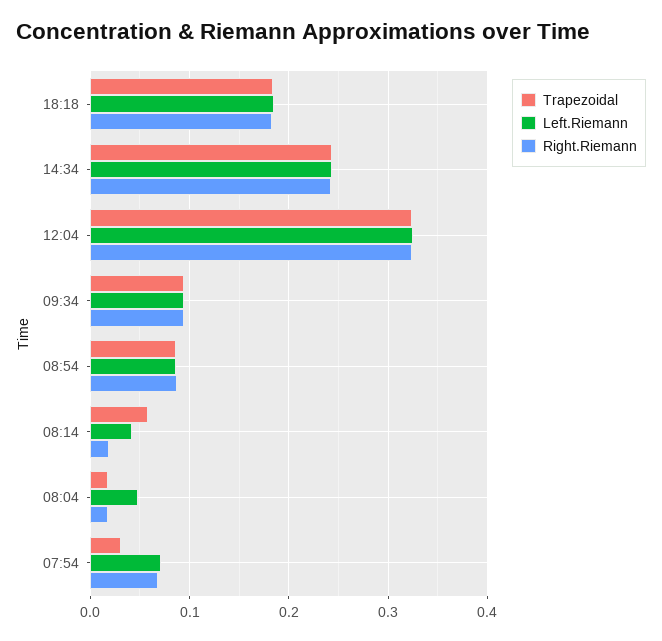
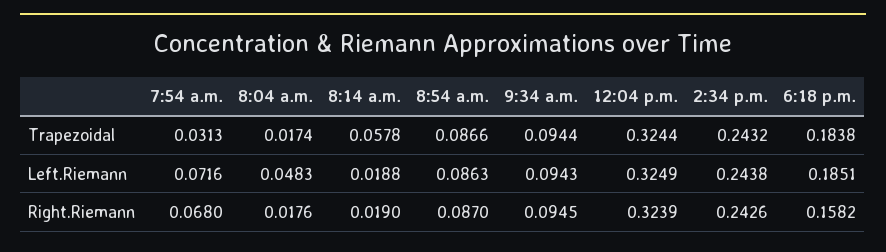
  {
    "Trapezoidal": {
      "18:18": 0.1838,
      "14:34": 0.2432,
      "12:04": 0.3244,
      "09:34": 0.0944,
      "08:54": 0.0866,
      "08:14": 0.0578,
      "08:04": 0.0174,
      "07:54": 0.0313
    },
    "Left.Riemann": {
      "18:18": 0.1851,
      "14:34": 0.2438,
      "12:04": 0.3249,
      "09:34": 0.0943,
      "08:54": 0.0863,
-     "08:14": 0.04,
+     "08:14": 0.0188,
      "08:04": 0.0483,
      "07:54": 0.0716
    },
    "Right.Riemann": {
-     "18:18": 0.18,
+     "18:18": 0.1582,
      "14:34": 0.2426,
      "12:04": 0.3239,
      "09:34": 0.0945,
      "08:54": 0.087,
      "08:14": 0.019,
      "08:04": 0.0176,
      "07:54": 0.068
    }
  }

